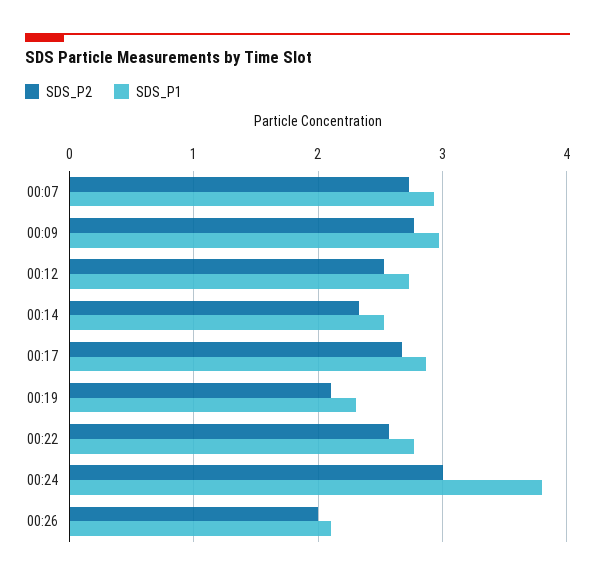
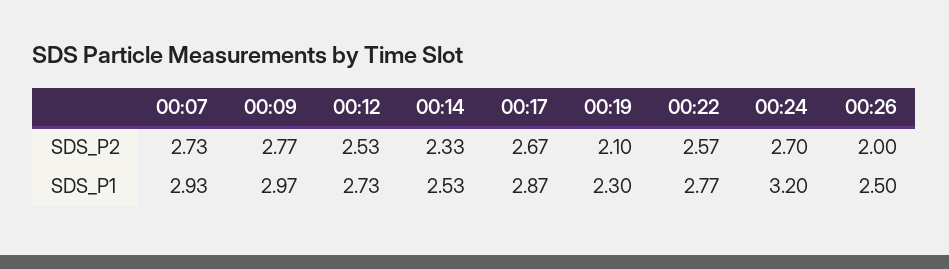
  {
    "SDS_P2": {
      "00:07": 2.73,
      "00:09": 2.77,
      "00:12": 2.53,
      "00:14": 2.33,
      "00:17": 2.67,
      "00:19": 2.1,
      "00:22": 2.57,
-     "00:24": 3,
+     "00:24": 2.7,
      "00:26": 2
    },
    "SDS_P1": {
      "00:07": 2.93,
      "00:09": 2.97,
      "00:12": 2.73,
      "00:14": 2.53,
      "00:17": 2.87,
      "00:19": 2.3,
      "00:22": 2.77,
-     "00:24": 3.8,
+     "00:24": 3.2,
-     "00:26": 2.1
+     "00:26": 2.5
    }
  }

